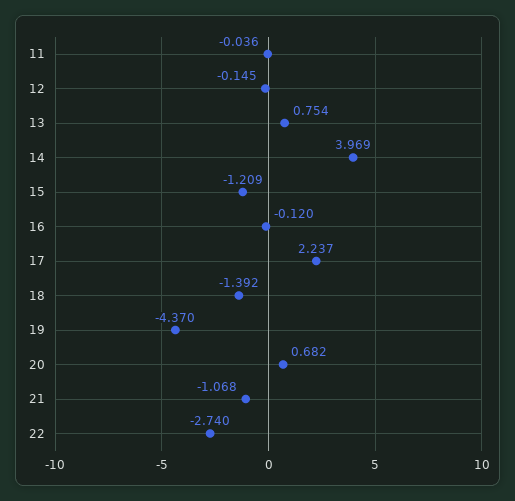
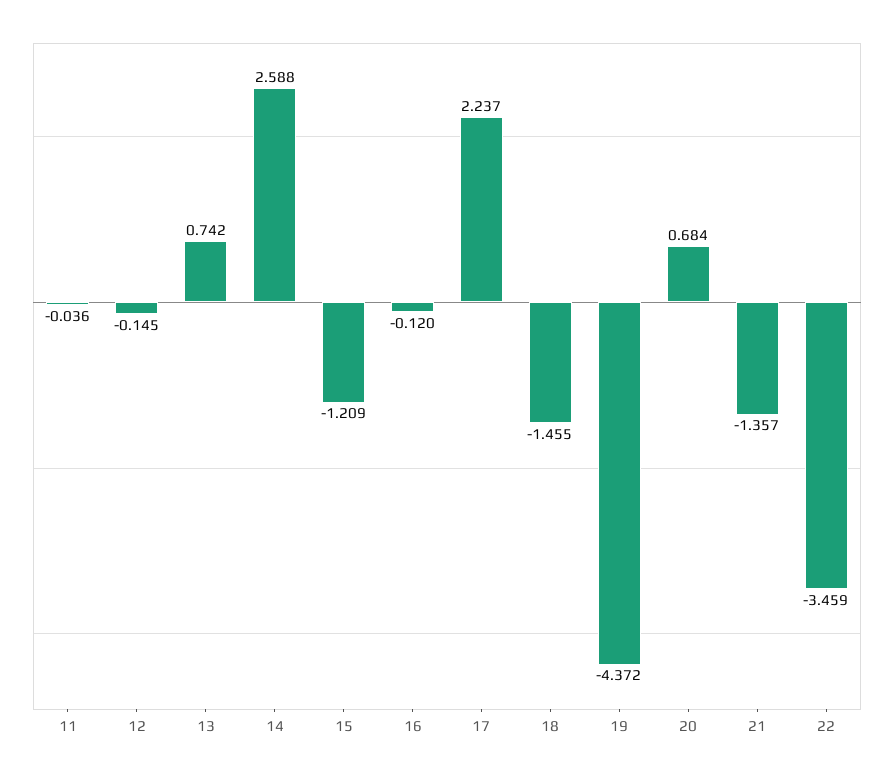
  {
    "11": -0.036,
    "12": -0.145,
-   "13": 0.754,
+   "13": 0.742,
-   "14": 3.969,
+   "14": 2.588,
    "15": -1.209,
    "16": -0.12,
    "17": 2.237,
-   "18": -1.392,
+   "18": -1.455,
-   "19": -4.37,
+   "19": -4.372,
-   "20": 0.682,
+   "20": 0.684,
-   "21": -1.068,
+   "21": -1.357,
-   "22": -2.74
+   "22": -3.459
  }

